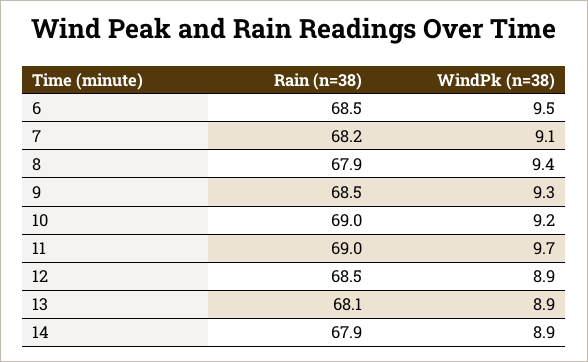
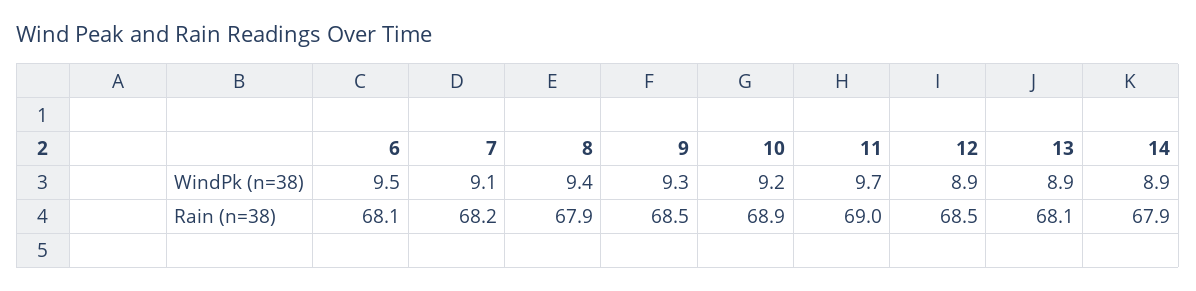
  {
    "Rain (n=38)": {
-     "6": 68.5,
+     "6": 68.1,
      "7": 68.2,
      "8": 67.9,
      "9": 68.5,
-     "10": 69,
+     "10": 68.9,
      "11": 69,
      "12": 68.5,
      "13": 68.1,
      "14": 67.9
    },
    "WindPk (n=38)": {
      "6": 9.5,
      "7": 9.1,
      "8": 9.4,
      "9": 9.3,
      "10": 9.2,
      "11": 9.7,
      "12": 8.9,
      "13": 8.9,
      "14": 8.9
    }
  }

